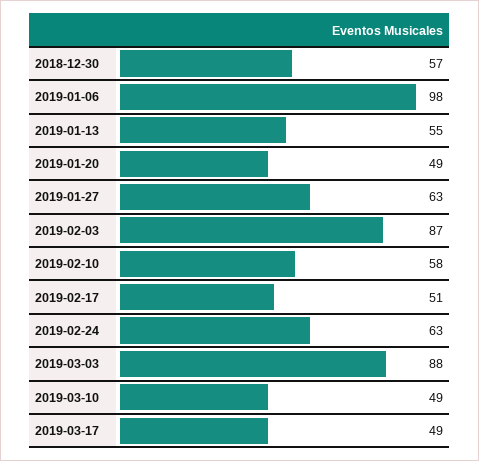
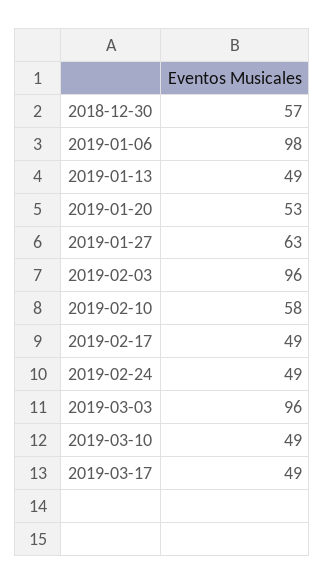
  {
    "2018-12-30": 57,
    "2019-01-06": 98,
-   "2019-01-13": 55,
+   "2019-01-13": 49,
-   "2019-01-20": 49,
+   "2019-01-20": 53,
    "2019-01-27": 63,
-   "2019-02-03": 87,
+   "2019-02-03": 96,
    "2019-02-10": 58,
-   "2019-02-17": 51,
+   "2019-02-17": 49,
-   "2019-02-24": 63,
+   "2019-02-24": 49,
-   "2019-03-03": 88,
+   "2019-03-03": 96,
    "2019-03-10": 49,
    "2019-03-17": 49
  }

